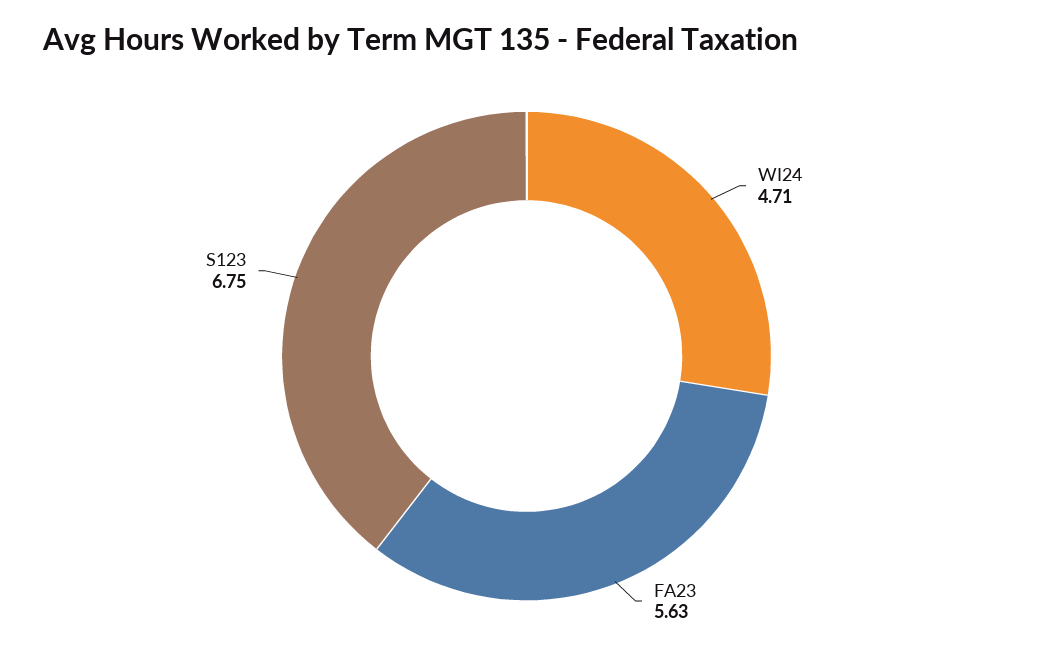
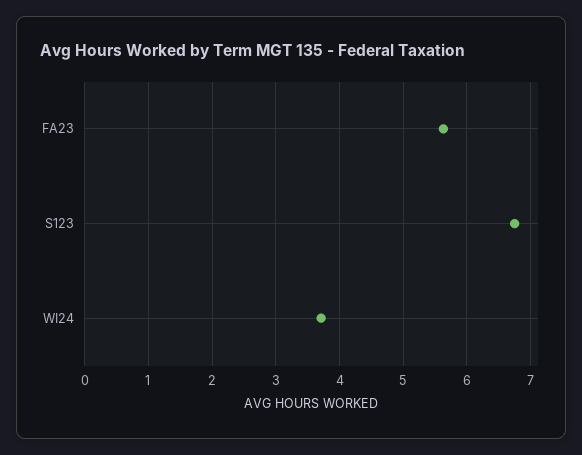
  {
-   "WI24": 4.71,
+   "WI24": 3.7,
    "FA23": 5.63,
    "S123": 6.75
  }

